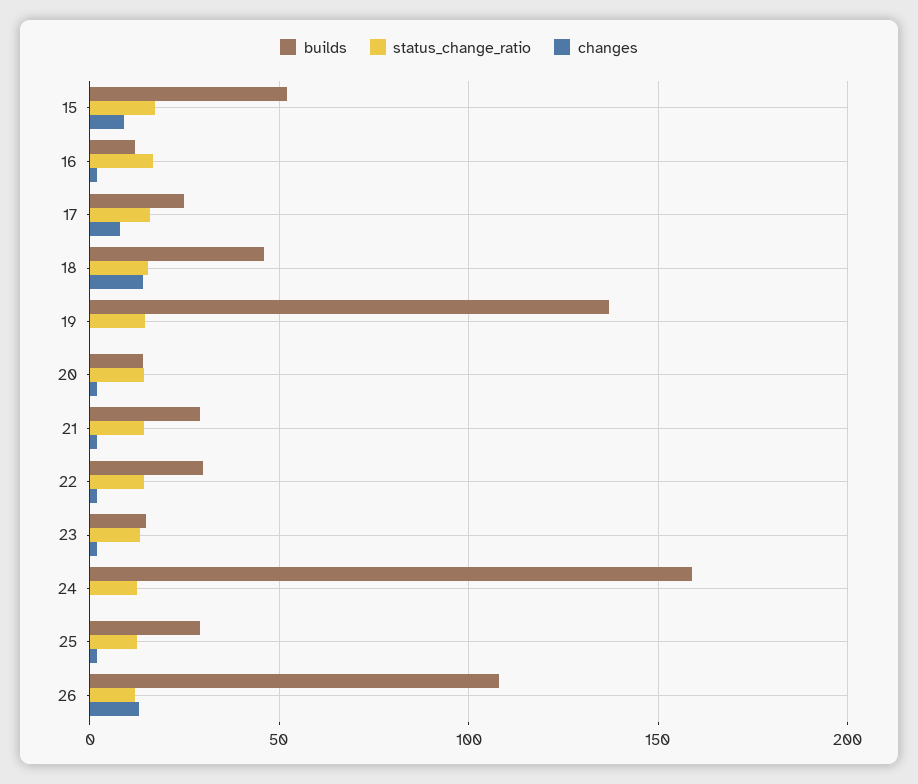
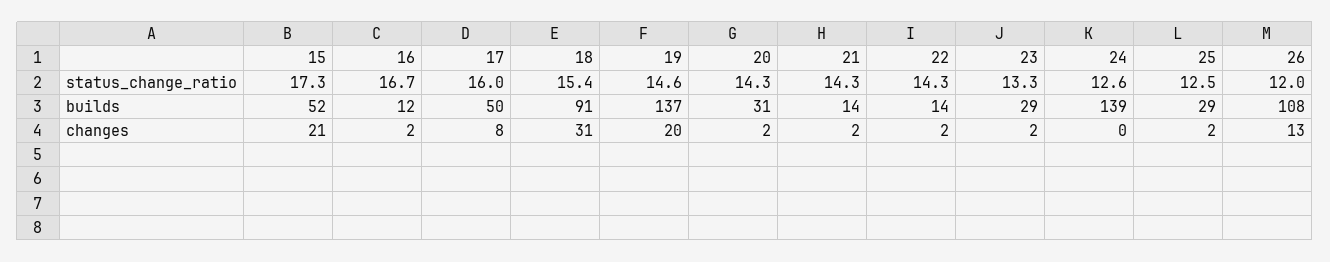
  {
    "builds": {
      "15": 52,
      "16": 12,
-     "17": 25,
+     "17": 50,
-     "18": 45,
+     "18": 91,
      "19": 137,
-     "20": 15,
+     "20": 31,
-     "21": 30,
+     "21": 14,
-     "22": 30,
+     "22": 14,
-     "23": 15,
+     "23": 29,
-     "24": 160,
+     "24": 139,
      "25": 29,
      "26": 108
    },
    "status_change_ratio": {
      "15": 17.3,
      "16": 16.7,
      "17": 16,
      "18": 15.4,
      "19": 14.6,
      "20": 14.3,
      "21": 14.3,
      "22": 14.3,
      "23": 13.3,
      "24": 12.6,
      "25": 12.5,
      "26": 12
    },
    "changes": {
-     "15": 10,
+     "15": 21,
      "16": 2,
      "17": 8,
-     "18": 15,
+     "18": 31,
-     "19": 0,
+     "19": 20,
      "20": 2,
      "21": 2,
      "22": 2,
      "23": 2,
      "24": 0,
      "25": 2,
      "26": 13
    }
  }

